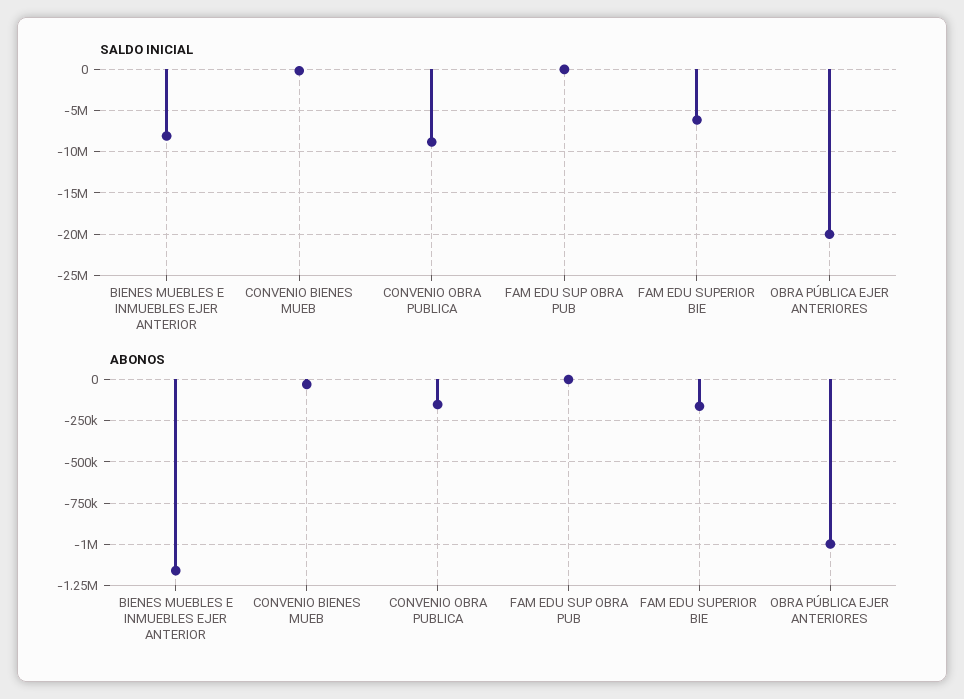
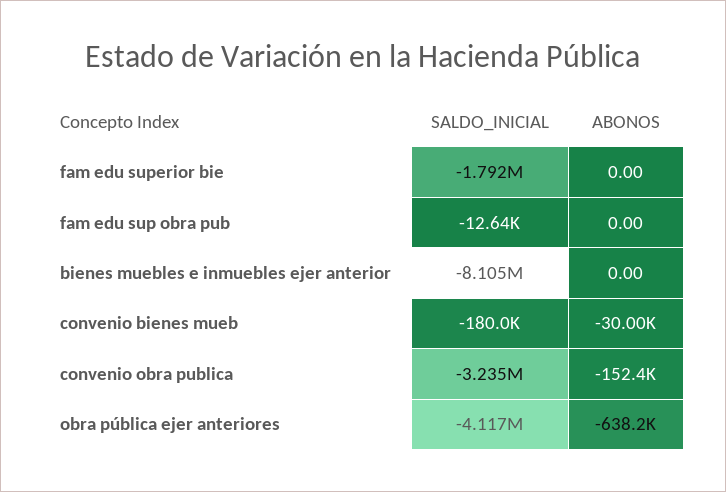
  {
    "SALDO INICIAL": {
      "BIENES MUEBLES E INMUEBLES EJER ANTERIOR": -8105000,
      "CONVENIO BIENES MUEB": -180000,
-     "CONVENIO OBRA PUBLICA": -9000000,
+     "CONVENIO OBRA PUBLICA": -3235000,
      "FAM EDU SUP OBRA PUB": -12640,
-     "FAM EDU SUPERIOR BIE": -6000000,
+     "FAM EDU SUPERIOR BIE": -1792000,
-     "OBRA PÚBLICA EJER ANTERIORES": -20000000
+     "OBRA PÚBLICA EJER ANTERIORES": -4117000
    },
    "ABONOS": {
-     "BIENES MUEBLES E INMUEBLES EJER ANTERIOR": -1150000,
+     "BIENES MUEBLES E INMUEBLES EJER ANTERIOR": 0,
      "CONVENIO BIENES MUEB": -30000,
      "CONVENIO OBRA PUBLICA": -152400,
      "FAM EDU SUP OBRA PUB": 0,
-     "FAM EDU SUPERIOR BIE": -150000,
+     "FAM EDU SUPERIOR BIE": 0,
-     "OBRA PÚBLICA EJER ANTERIORES": -1000000
+     "OBRA PÚBLICA EJER ANTERIORES": -638200
    }
  }

